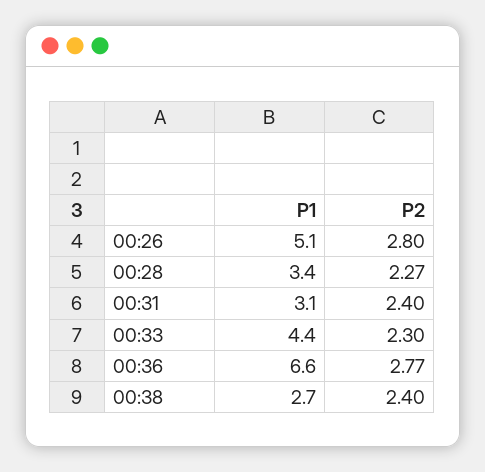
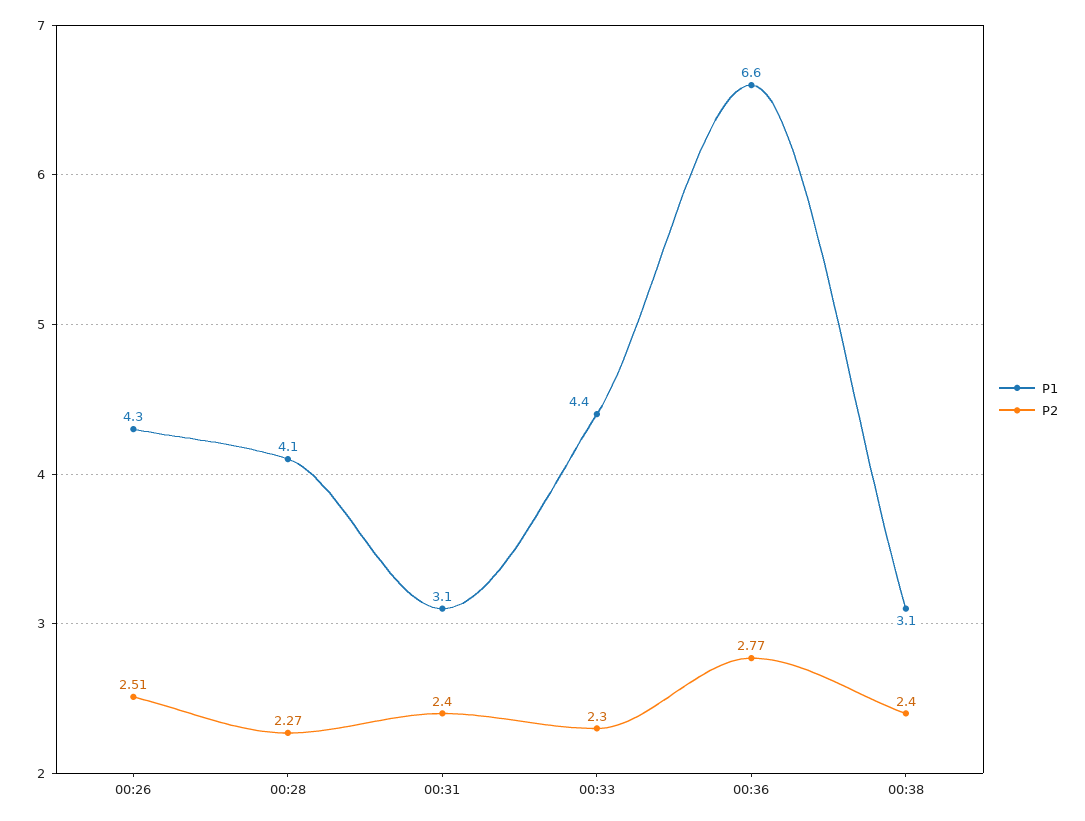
  {
    "P1": {
-     "00:26": 5.1,
+     "00:26": 4.3,
-     "00:28": 3.4,
+     "00:28": 4.1,
      "00:31": 3.1,
      "00:33": 4.4,
      "00:36": 6.6,
-     "00:38": 2.7
+     "00:38": 3.1
    },
    "P2": {
-     "00:26": 2.8,
+     "00:26": 2.51,
      "00:28": 2.27,
      "00:31": 2.4,
      "00:33": 2.3,
      "00:36": 2.77,
      "00:38": 2.4
    }
  }

